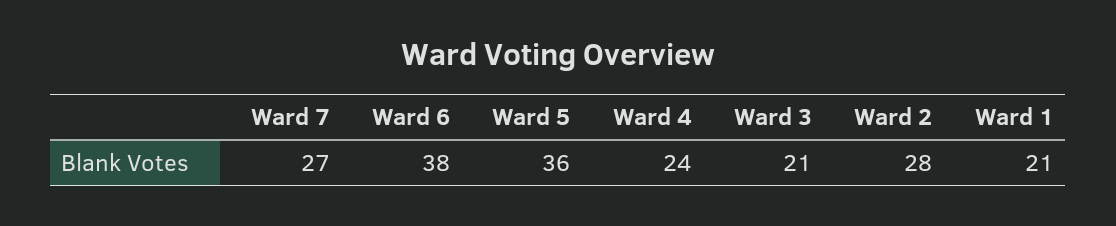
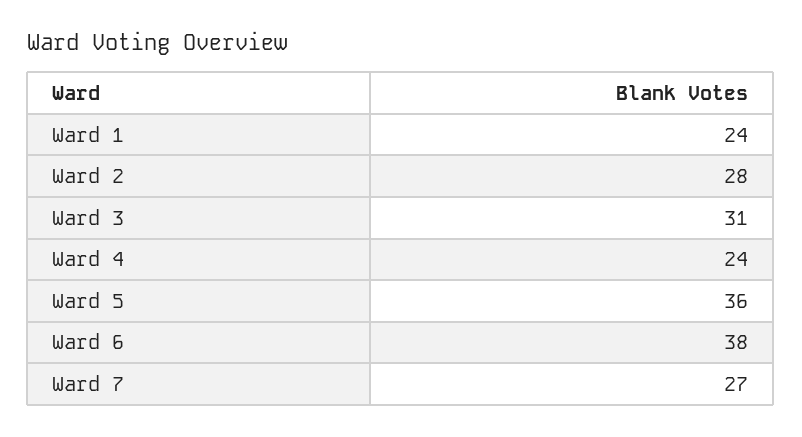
  {
    "Ward 7": 27,
    "Ward 6": 38,
    "Ward 5": 36,
    "Ward 4": 24,
-   "Ward 3": 21,
+   "Ward 3": 31,
    "Ward 2": 28,
-   "Ward 1": 21
+   "Ward 1": 24
  }

